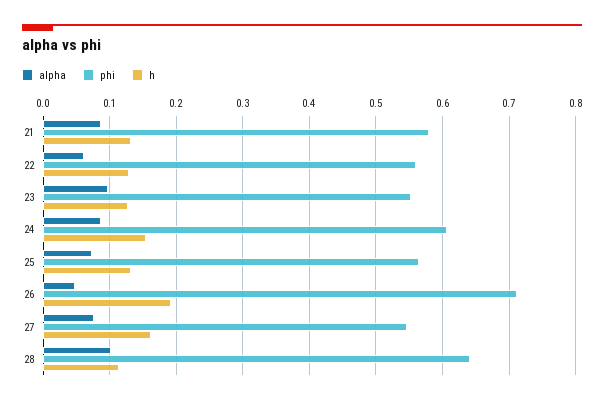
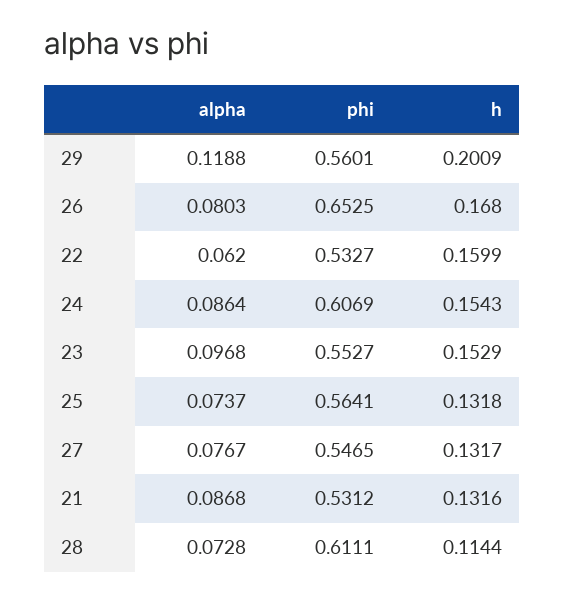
  {
    "alpha": {
      "21": 0.0868,
      "22": 0.062,
      "23": 0.0968,
      "24": 0.0864,
      "25": 0.0737,
-     "26": 0.05,
+     "26": 0.0803,
      "27": 0.0767,
-     "28": 0.1
+     "28": 0.0728,
+     "29": 0.1188
    },
    "phi": {
-     "21": 0.58,
+     "21": 0.5312,
-     "22": 0.56,
+     "22": 0.5327,
      "23": 0.5527,
      "24": 0.6069,
      "25": 0.5641,
-     "26": 0.71,
+     "26": 0.6525,
      "27": 0.5465,
-     "28": 0.64
+     "28": 0.6111,
+     "29": 0.5601
    },
    "h": {
      "21": 0.1316,
-     "22": 0.13,
+     "22": 0.1599,
-     "23": 0.13,
+     "23": 0.1529,
      "24": 0.1543,
      "25": 0.1318,
-     "26": 0.19,
+     "26": 0.168,
-     "27": 0.16,
+     "27": 0.1317,
-     "28": 0.1144
+     "28": 0.1144,
+     "29": 0.2009
    }
  }

